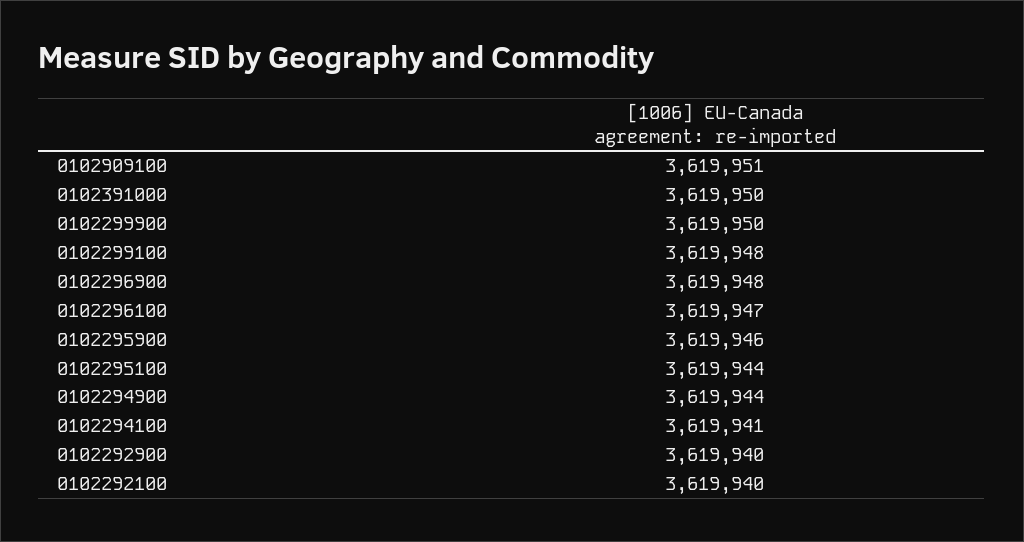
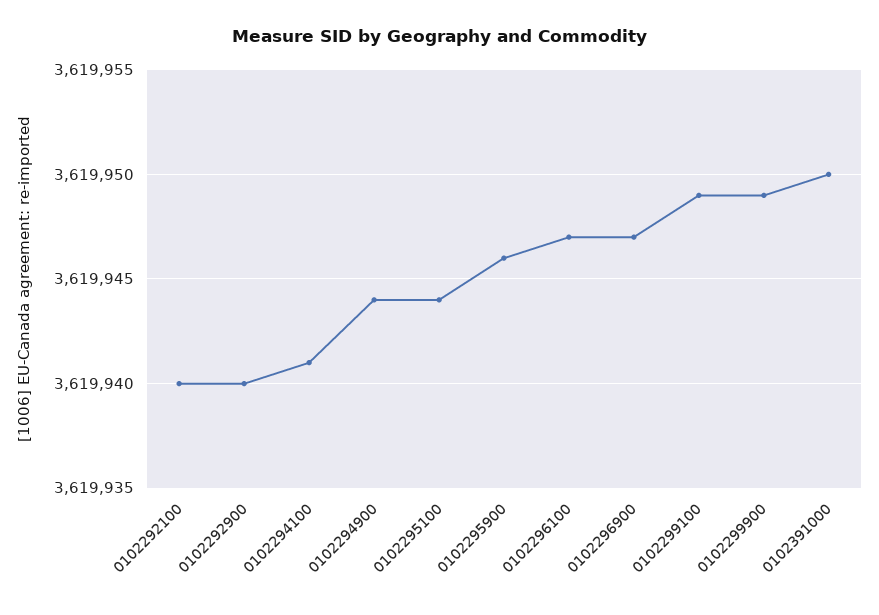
  {
-   "0102909100": 3619951,
    "0102391000": 3619950,
-   "0102299900": 3619950,
+   "0102299900": 3619949,
-   "0102299100": 3619948,
+   "0102299100": 3619949,
-   "0102296900": 3619948,
+   "0102296900": 3619947,
    "0102296100": 3619947,
    "0102295900": 3619946,
    "0102295100": 3619944,
    "0102294900": 3619944,
    "0102294100": 3619941,
    "0102292900": 3619940,
    "0102292100": 3619940
  }

